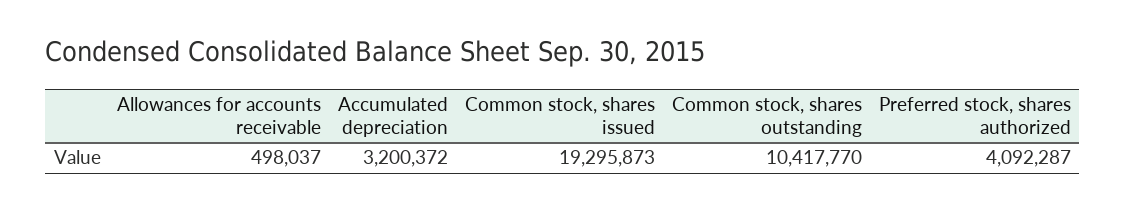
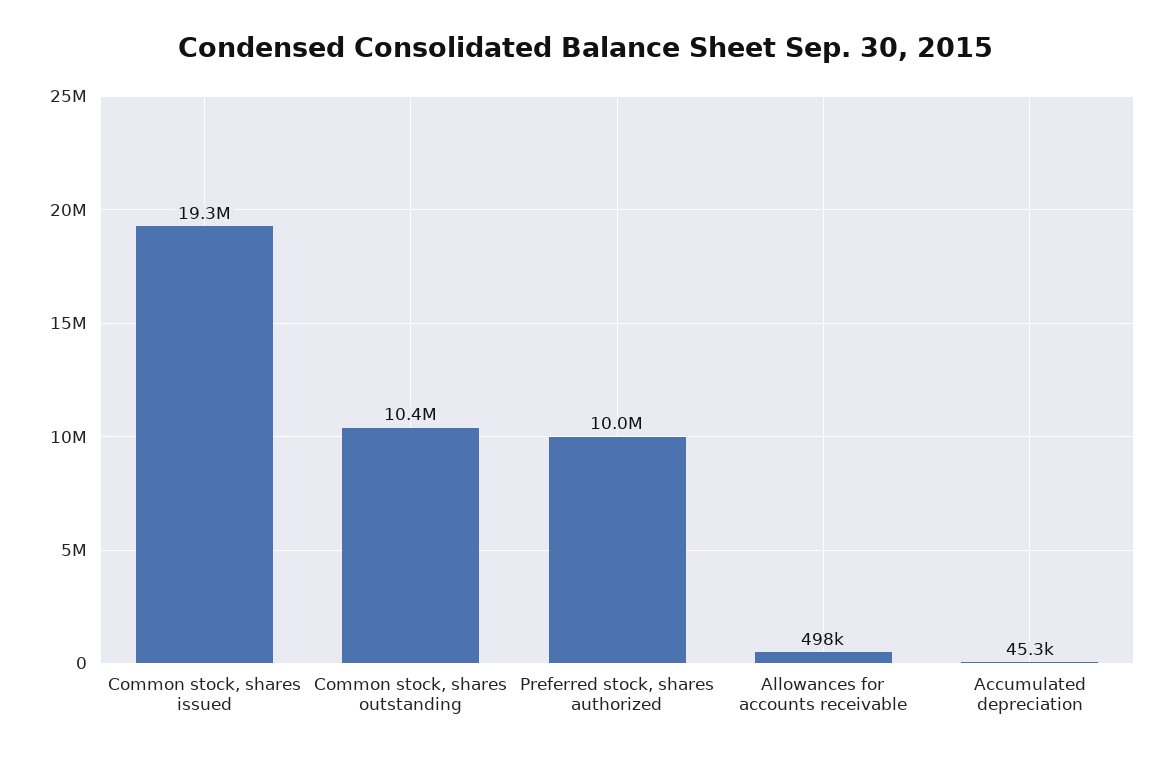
  {
    "Allowances for accounts receivable": 498037,
-   "Accumulated depreciation": 3200372,
+   "Accumulated depreciation": 45300,
    "Common stock, shares issued": 19295873,
    "Common stock, shares outstanding": 10417770,
-   "Preferred stock, shares authorized": 4092287
+   "Preferred stock, shares authorized": 10000000
  }

